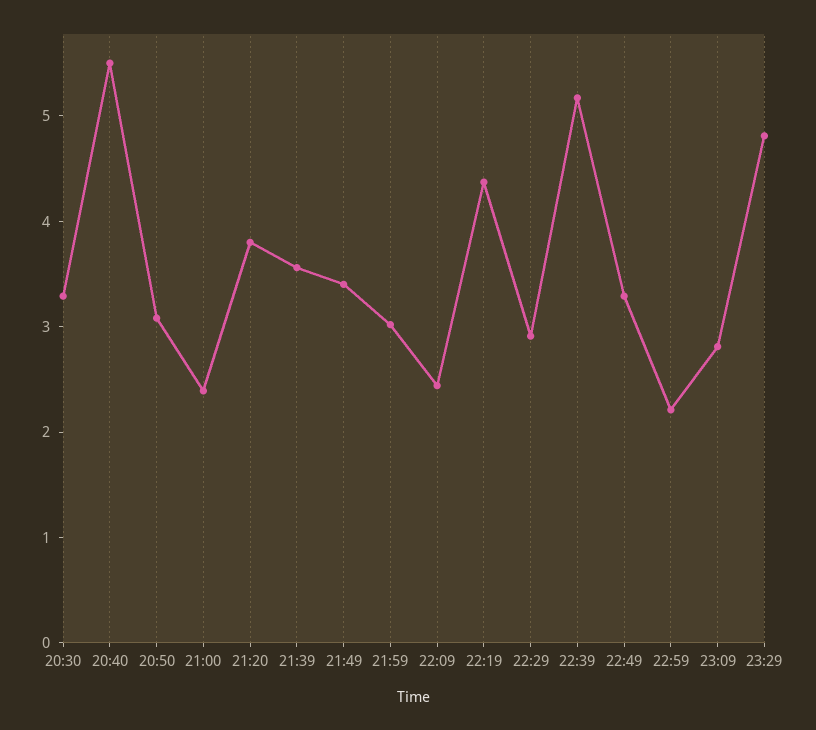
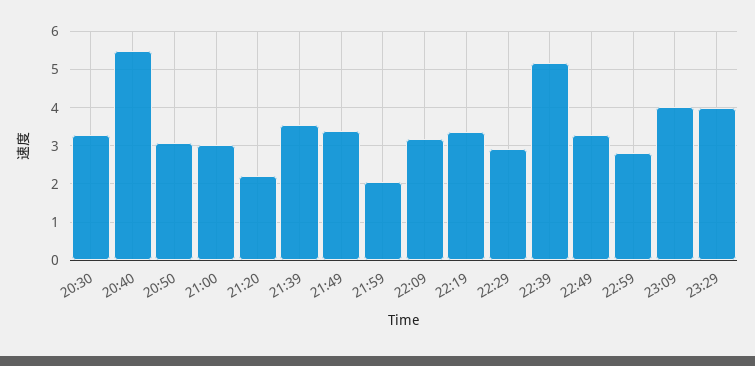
  {
    "20:30": 3.2,
    "20:40": 5.6,
    "20:50": 3,
-   "21:00": 2.4,
+   "21:00": 3,
-   "21:20": 3.8,
+   "21:20": 2.2,
    "21:39": 3.6,
    "21:49": 3.4,
-   "21:59": 3,
+   "21:59": 2,
-   "22:09": 2.4,
+   "22:09": 3.2,
-   "22:19": 4.4,
+   "22:19": 3.4,
    "22:29": 3,
    "22:39": 5.2,
    "22:49": 3.2,
-   "22:59": 2.2,
+   "22:59": 2.8,
-   "23:09": 2.8,
+   "23:09": 4,
-   "23:29": 4.8
+   "23:29": 4
  }

